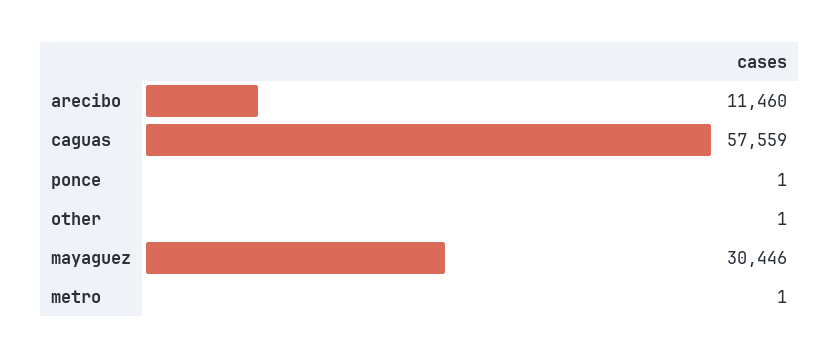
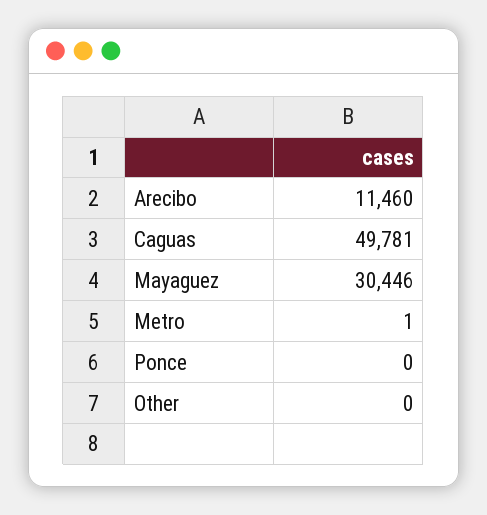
  {
    "arecibo": 11460,
-   "caguas": 57559,
+   "caguas": 49781,
-   "ponce": 1,
+   "ponce": 0,
-   "other": 1,
+   "other": 0,
    "mayaguez": 30446,
    "metro": 1
  }

